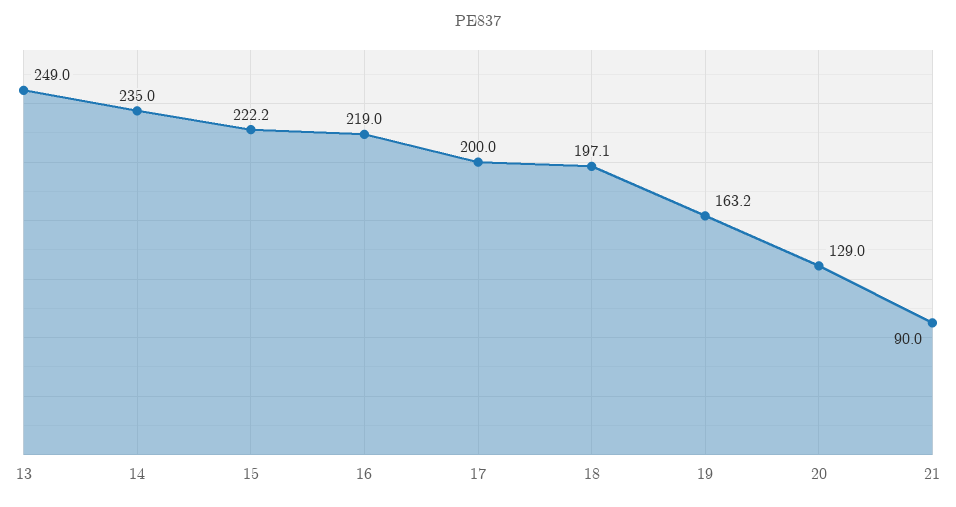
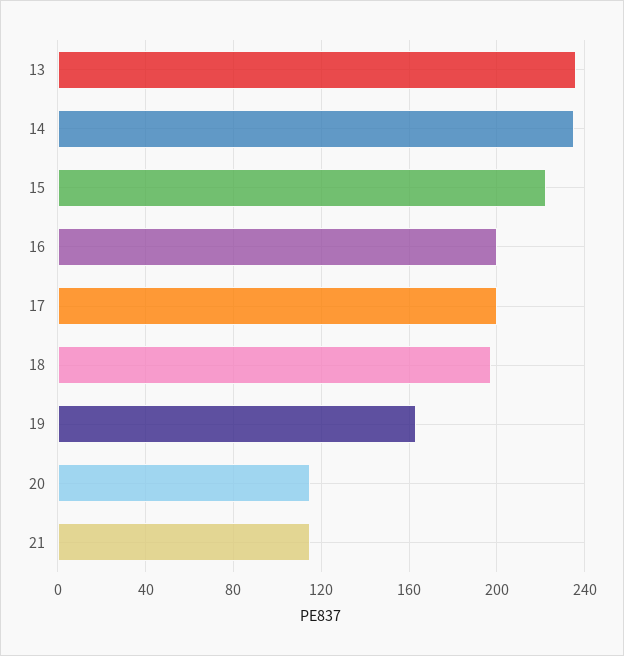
  {
-   "13": 249,
+   "13": 235,
    "14": 235,
    "15": 222.2,
-   "16": 219,
+   "16": 200,
    "17": 200,
    "18": 197.1,
    "19": 163.2,
-   "20": 129,
+   "20": 115,
-   "21": 90
+   "21": 115
  }

